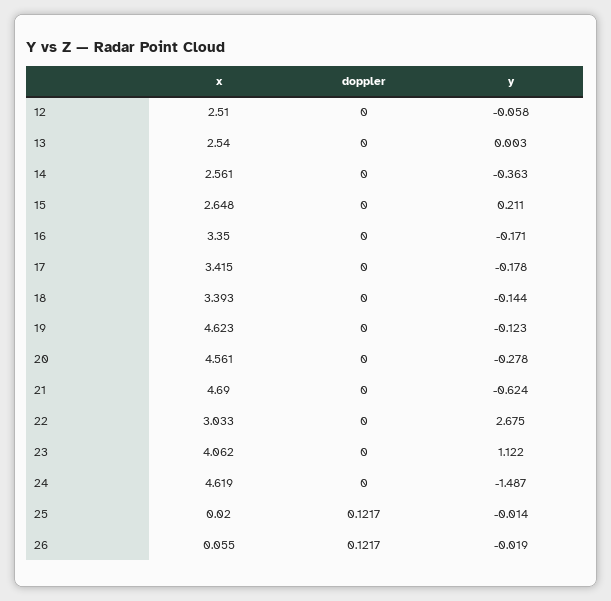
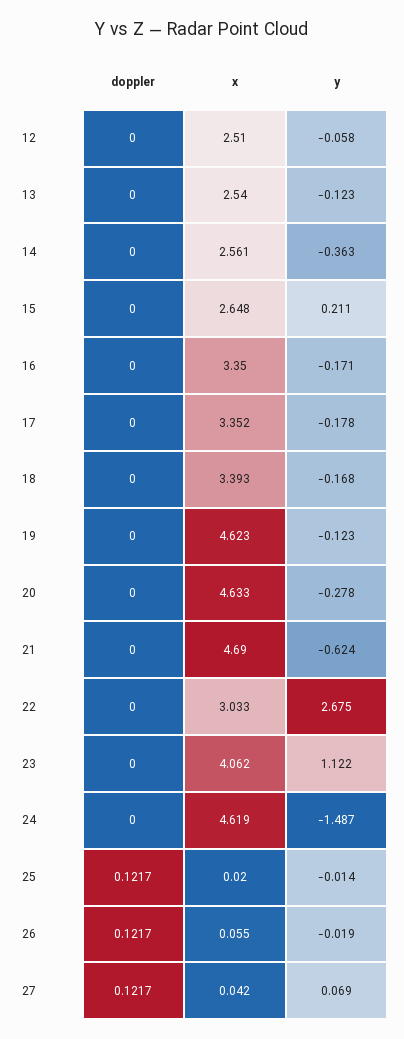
  {
    "x": {
      "12": 2.51,
      "13": 2.54,
      "14": 2.561,
      "15": 2.648,
      "16": 3.35,
-     "17": 3.415,
+     "17": 3.352,
      "18": 3.393,
      "19": 4.623,
-     "20": 4.561,
+     "20": 4.633,
      "21": 4.69,
      "22": 3.033,
      "23": 4.062,
      "24": 4.619,
      "25": 0.02,
-     "26": 0.055
+     "26": 0.055,
+     "27": 0.042
    },
    "doppler": {
      "12": 0,
      "13": 0,
      "14": 0,
      "15": 0,
      "16": 0,
      "17": 0,
      "18": 0,
      "19": 0,
      "20": 0,
      "21": 0,
      "22": 0,
      "23": 0,
      "24": 0,
      "25": 0.1217,
-     "26": 0.1217
+     "26": 0.1217,
+     "27": 0.1217
    },
    "y": {
      "12": -0.058,
-     "13": 0.003,
+     "13": -0.123,
      "14": -0.363,
      "15": 0.211,
      "16": -0.171,
      "17": -0.178,
-     "18": -0.144,
+     "18": -0.168,
      "19": -0.123,
      "20": -0.278,
      "21": -0.624,
      "22": 2.675,
      "23": 1.122,
      "24": -1.487,
      "25": -0.014,
-     "26": -0.019
+     "26": -0.019,
+     "27": 0.069
    }
  }

